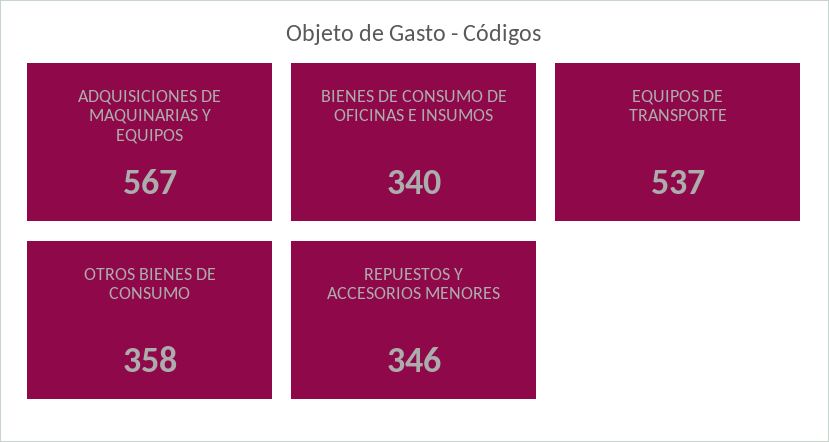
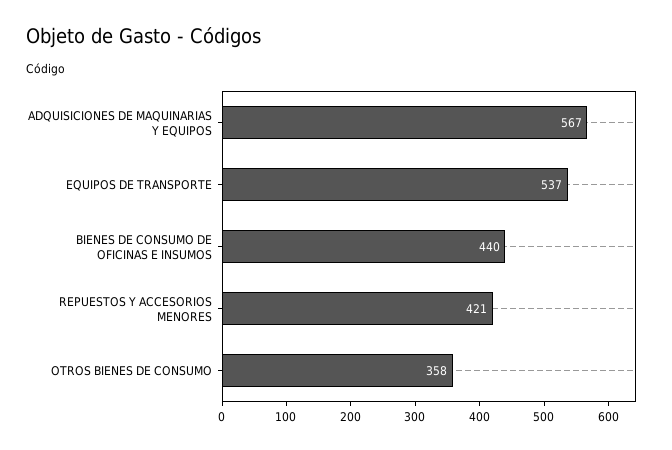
  {
    "ADQUISICIONES DE MAQUINARIAS Y EQUIPOS": 567,
-   "BIENES DE CONSUMO DE OFICINAS E INSUMOS": 340,
+   "BIENES DE CONSUMO DE OFICINAS E INSUMOS": 440,
    "EQUIPOS DE TRANSPORTE": 537,
    "OTROS BIENES DE CONSUMO": 358,
-   "REPUESTOS Y ACCESORIOS MENORES": 346
+   "REPUESTOS Y ACCESORIOS MENORES": 421
  }

